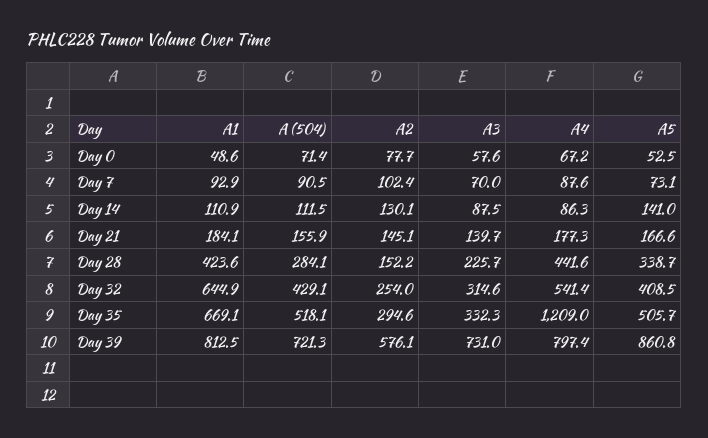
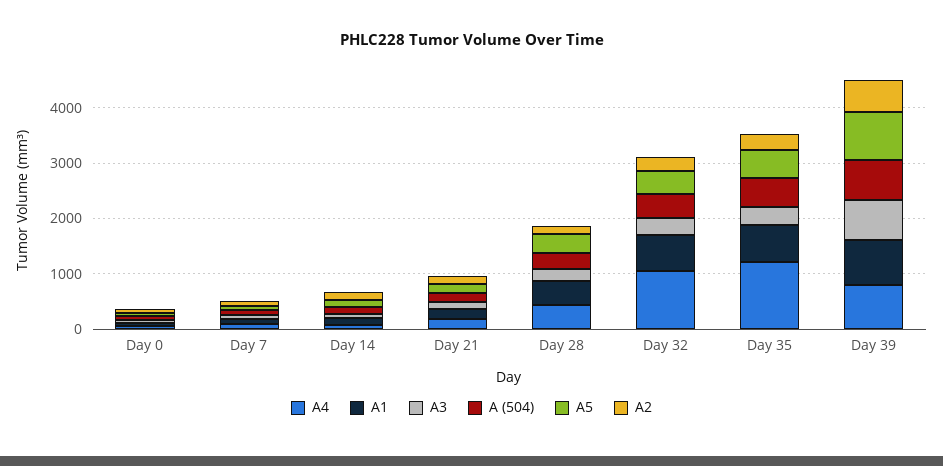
  {
    "A1": {
      "Day 0": 48.6,
      "Day 7": 92.9,
      "Day 14": 110.9,
      "Day 21": 184.1,
      "Day 28": 423.6,
      "Day 32": 644.9,
      "Day 35": 669.1,
      "Day 39": 812.5
    },
    "A (504)": {
      "Day 0": 71.4,
      "Day 7": 90.5,
      "Day 14": 111.5,
      "Day 21": 155.9,
      "Day 28": 284.1,
      "Day 32": 429.1,
      "Day 35": 518.1,
      "Day 39": 721.3
    },
    "A2": {
      "Day 0": 77.7,
      "Day 7": 102.4,
      "Day 14": 130.1,
      "Day 21": 145.1,
      "Day 28": 152.2,
      "Day 32": 254,
      "Day 35": 294.6,
      "Day 39": 576.1
    },
    "A3": {
      "Day 0": 57.6,
      "Day 7": 70,
      "Day 14": 87.5,
      "Day 21": 139.7,
      "Day 28": 225.7,
      "Day 32": 314.6,
      "Day 35": 332.3,
      "Day 39": 731
    },
    "A4": {
      "Day 0": 67.2,
      "Day 7": 87.6,
      "Day 14": 86.3,
      "Day 21": 177.3,
      "Day 28": 441.6,
-     "Day 32": 541.4,
+     "Day 32": 1000,
      "Day 35": 1209,
      "Day 39": 797.4
    },
    "A5": {
      "Day 0": 52.5,
      "Day 7": 73.1,
      "Day 14": 141,
      "Day 21": 166.6,
      "Day 28": 338.7,
      "Day 32": 408.5,
      "Day 35": 505.7,
      "Day 39": 860.8
    }
  }

